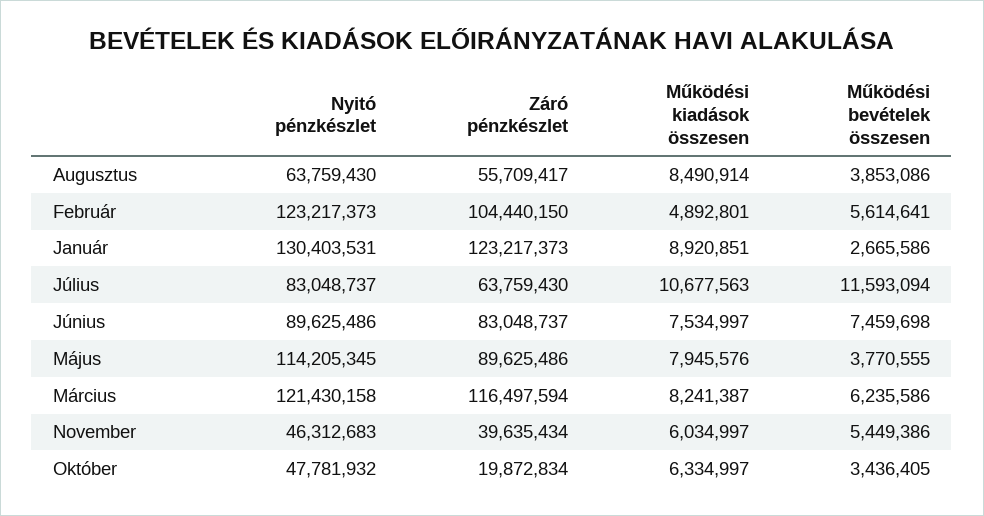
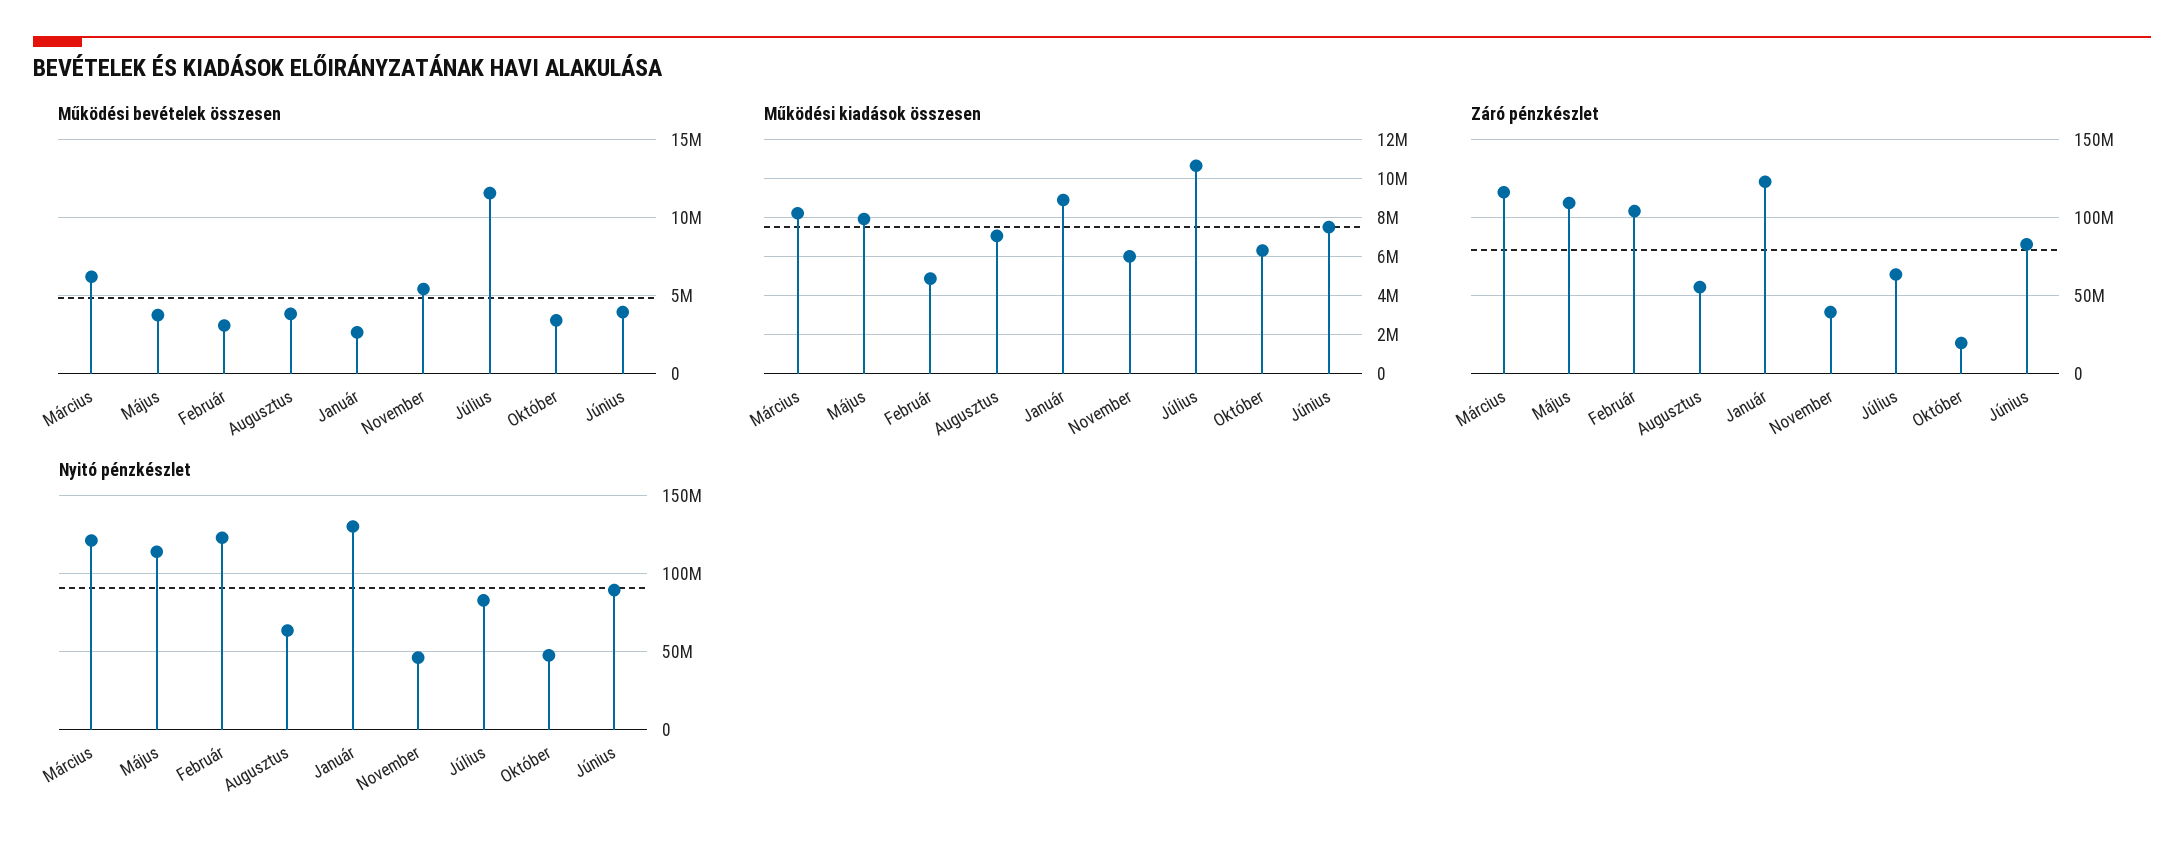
  {
    "Nyitó pénzkészlet": {
      "Augusztus": 63759430,
      "Február": 123217373,
      "Január": 130403531,
      "Július": 83048737,
      "Június": 89625486,
      "Május": 114205345,
      "Március": 121430158,
      "November": 46312683,
      "Október": 47781932
    },
    "Záró pénzkészlet": {
      "Augusztus": 55709417,
      "Február": 104440150,
      "Január": 123217373,
      "Július": 63759430,
      "Június": 83048737,
-     "Május": 89625486,
+     "Május": 110000000,
      "Március": 116497594,
      "November": 39635434,
      "Október": 19872834
    },
    "Működési kiadások összesen": {
-     "Augusztus": 8490914,
+     "Augusztus": 7000000,
      "Február": 4892801,
      "Január": 8920851,
      "Július": 10677563,
      "Június": 7534997,
      "Május": 7945576,
      "Március": 8241387,
      "November": 6034997,
      "Október": 6334997
    },
    "Működési bevételek összesen": {
      "Augusztus": 3853086,
-     "Február": 5614641,
+     "Február": 3000000,
      "Január": 2665586,
      "Július": 11593094,
-     "Június": 7459698,
+     "Június": 4000000,
      "Május": 3770555,
      "Március": 6235586,
      "November": 5449386,
      "Október": 3436405
    }
  }

